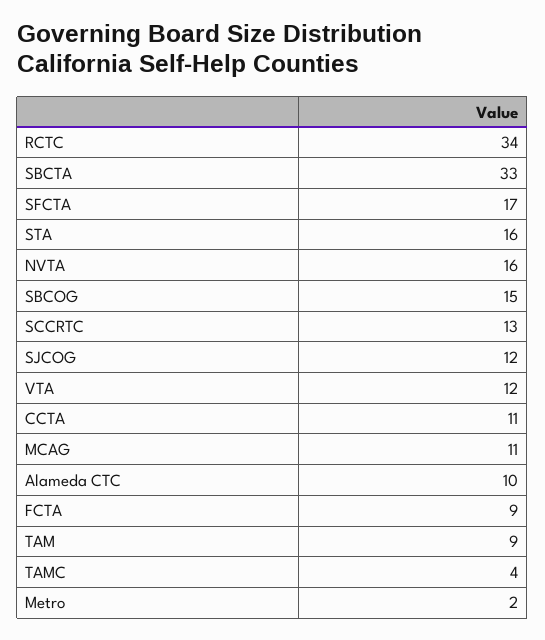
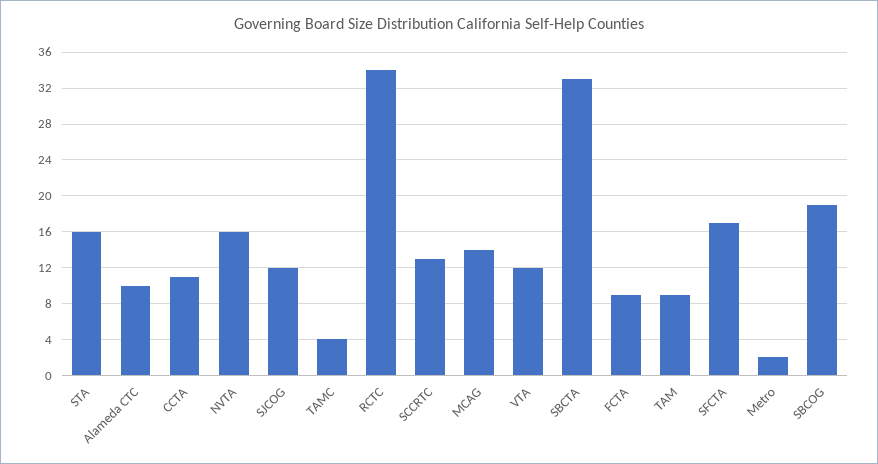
  {
    "RCTC": 34,
    "SBCTA": 33,
    "SFCTA": 17,
    "STA": 16,
    "NVTA": 16,
-   "SBCOG": 15,
+   "SBCOG": 19,
    "SCCRTC": 13,
    "SJCOG": 12,
    "VTA": 12,
    "CCTA": 11,
-   "MCAG": 11,
+   "MCAG": 14,
    "Alameda CTC": 10,
    "FCTA": 9,
    "TAM": 9,
    "TAMC": 4,
    "Metro": 2
  }

